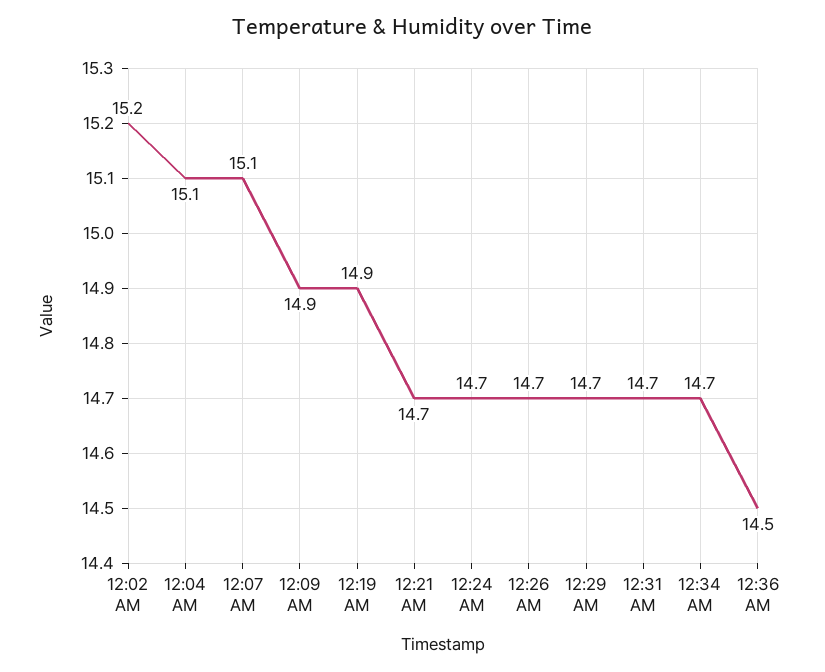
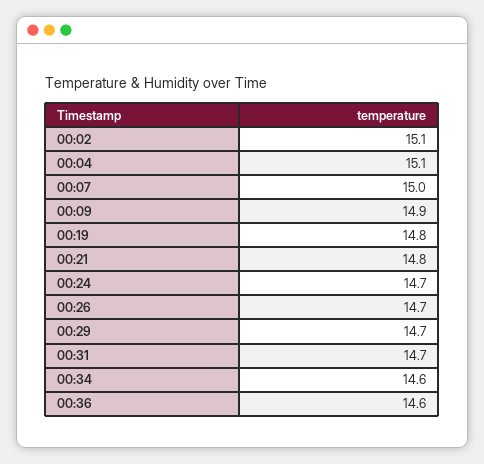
  {
-   "12:02 AM": 15.2,
+   "12:02 AM": 15.1,
    "12:04 AM": 15.1,
-   "12:07 AM": 15.1,
+   "12:07 AM": 15,
    "12:09 AM": 14.9,
-   "12:19 AM": 14.9,
+   "12:19 AM": 14.8,
-   "12:21 AM": 14.7,
+   "12:21 AM": 14.8,
    "12:24 AM": 14.7,
    "12:26 AM": 14.7,
    "12:29 AM": 14.7,
    "12:31 AM": 14.7,
-   "12:34 AM": 14.7,
+   "12:34 AM": 14.6,
-   "12:36 AM": 14.5
+   "12:36 AM": 14.6
  }

